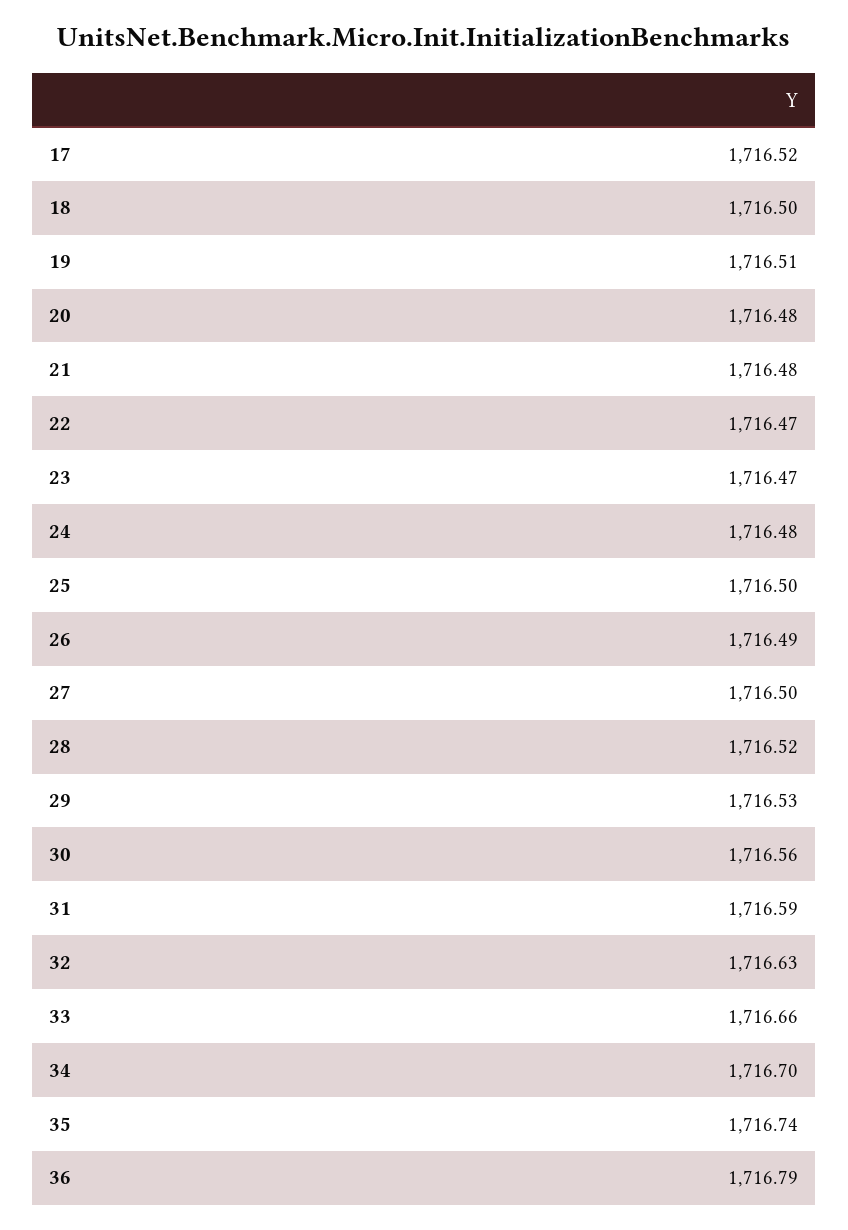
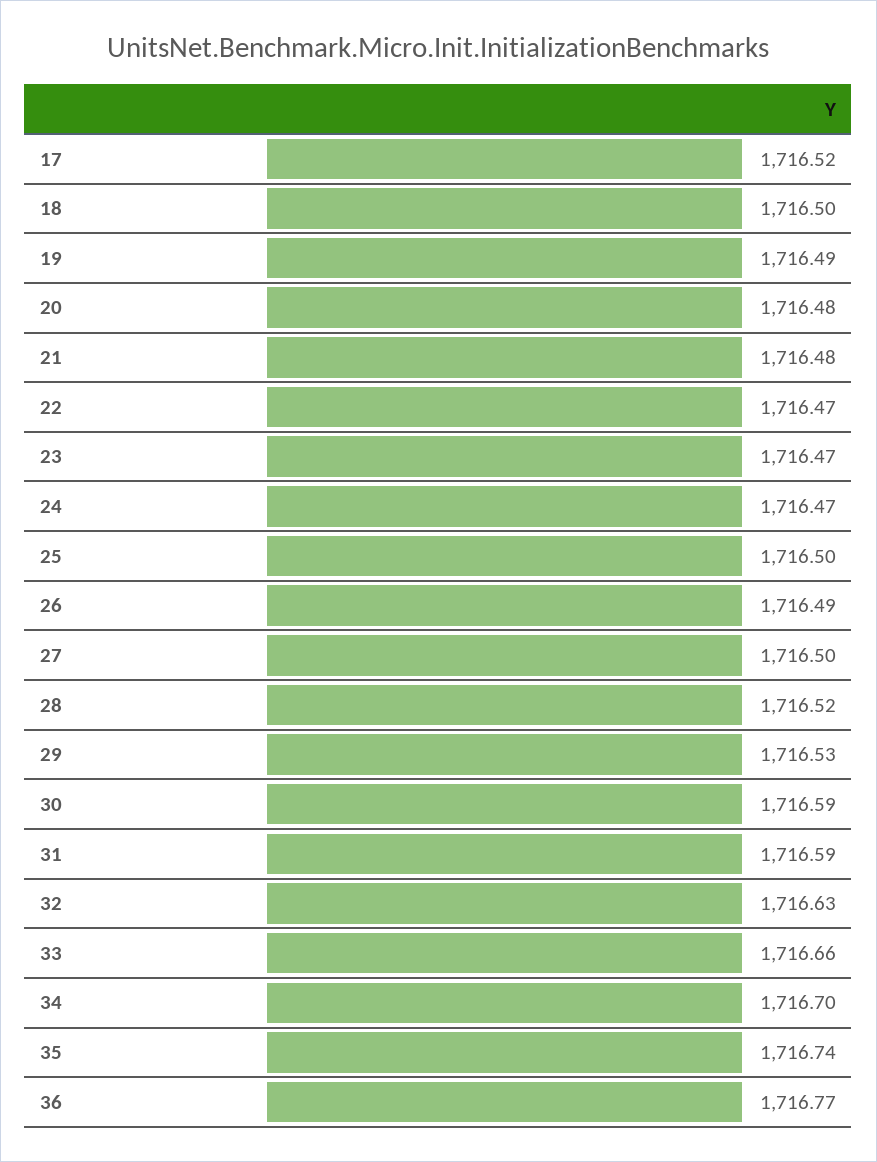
  {
    "17": 1716.52,
    "18": 1716.5,
-   "19": 1716.51,
+   "19": 1716.49,
    "20": 1716.48,
    "21": 1716.48,
    "22": 1716.47,
    "23": 1716.47,
-   "24": 1716.48,
+   "24": 1716.47,
    "25": 1716.5,
    "26": 1716.49,
    "27": 1716.5,
    "28": 1716.52,
    "29": 1716.53,
-   "30": 1716.56,
+   "30": 1716.59,
    "31": 1716.59,
    "32": 1716.63,
    "33": 1716.66,
    "34": 1716.7,
    "35": 1716.74,
-   "36": 1716.79
+   "36": 1716.77
  }

